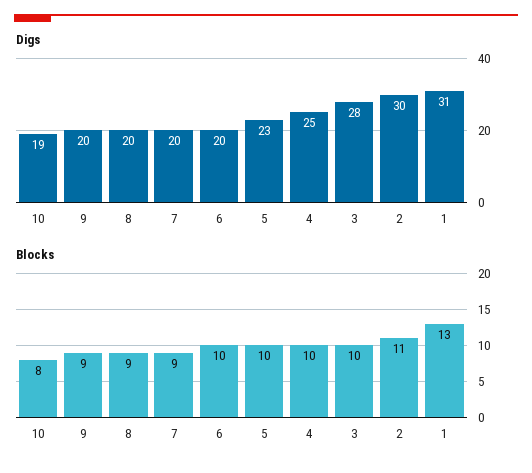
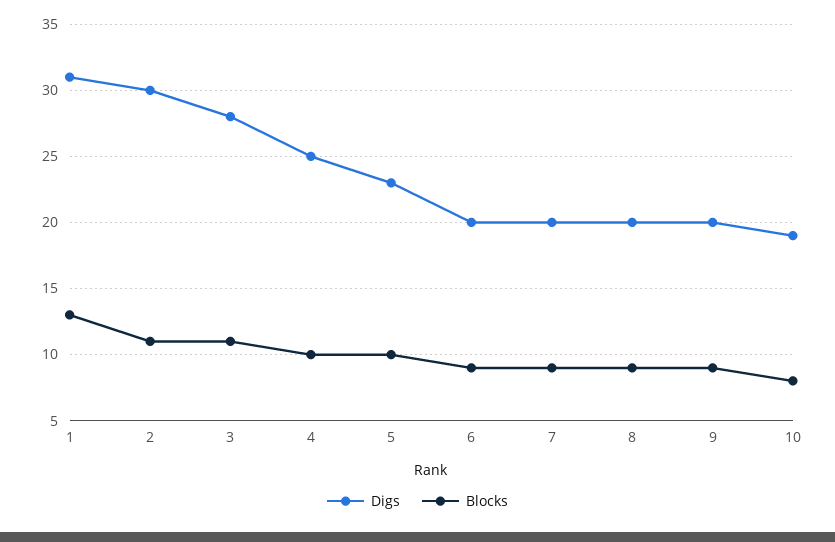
  {
    "Digs": {
      "10": 19,
      "9": 20,
      "8": 20,
      "7": 20,
      "6": 20,
      "5": 23,
      "4": 25,
      "3": 28,
      "2": 30,
      "1": 31
    },
    "Blocks": {
      "10": 8,
      "9": 9,
      "8": 9,
      "7": 9,
-     "6": 10,
+     "6": 9,
      "5": 10,
      "4": 10,
-     "3": 10,
+     "3": 11,
      "2": 11,
      "1": 13
    }
  }

